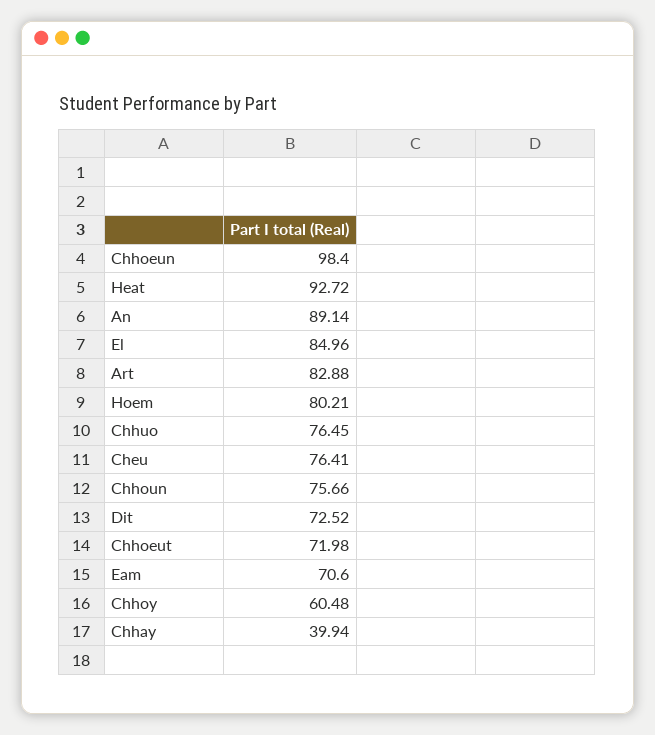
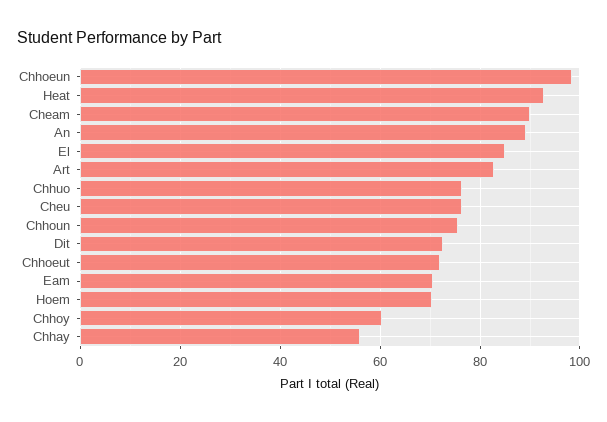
  {
    "Chhoeun": 98.4,
    "Heat": 92.72,
    "An": 89.14,
    "El": 84.96,
    "Art": 82.88,
-   "Hoem": 80.21,
+   "Hoem": 70,
    "Chhuo": 76.45,
    "Cheu": 76.41,
    "Chhoun": 75.66,
    "Dit": 72.52,
    "Chhoeut": 71.98,
    "Eam": 70.6,
    "Chhoy": 60.48,
-   "Chhay": 39.94
+   "Chhay": 56,
+   "Cheam": 90
  }

